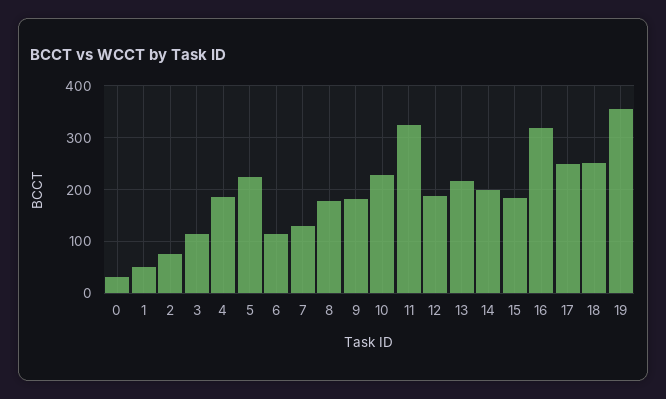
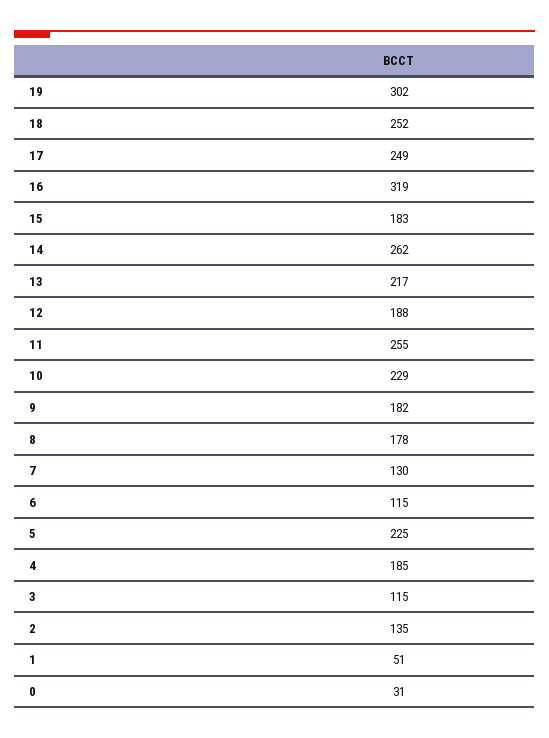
  {
    "0": 31,
    "1": 51,
-   "2": 80,
+   "2": 135,
    "3": 115,
    "4": 185,
    "5": 225,
    "6": 115,
    "7": 130,
    "8": 178,
    "9": 182,
    "10": 229,
-   "11": 320,
+   "11": 255,
    "12": 188,
    "13": 217,
-   "14": 200,
+   "14": 262,
    "15": 183,
    "16": 319,
    "17": 249,
    "18": 252,
-   "19": 360
+   "19": 302
  }

